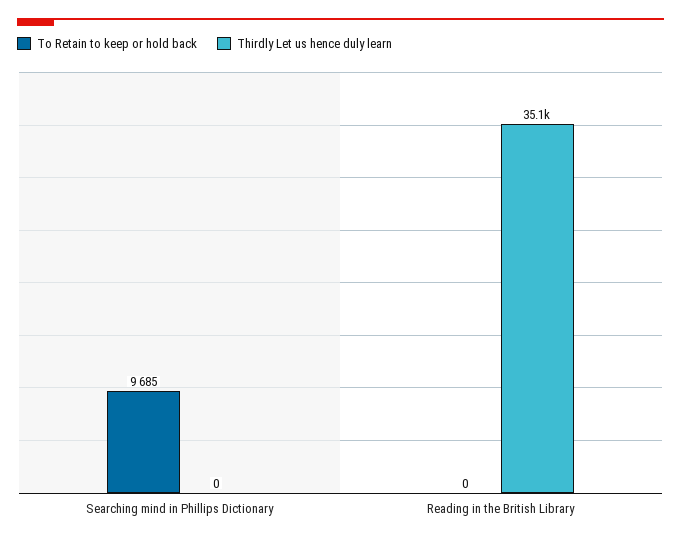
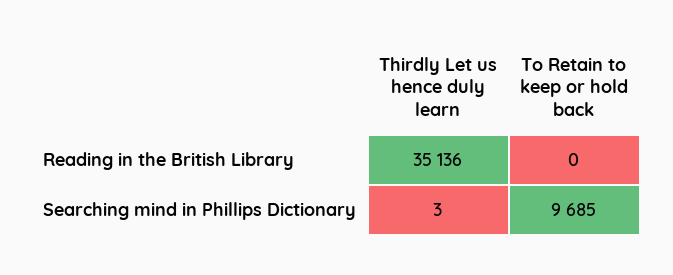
  {
    "To Retain to keep or hold back": {
      "Searching mind in Phillips Dictionary": 9685,
      "Reading in the British Library": 0
    },
    "Thirdly Let us hence duly learn": {
-     "Searching mind in Phillips Dictionary": 0,
+     "Searching mind in Phillips Dictionary": 3,
      "Reading in the British Library": 35136
    }
  }

